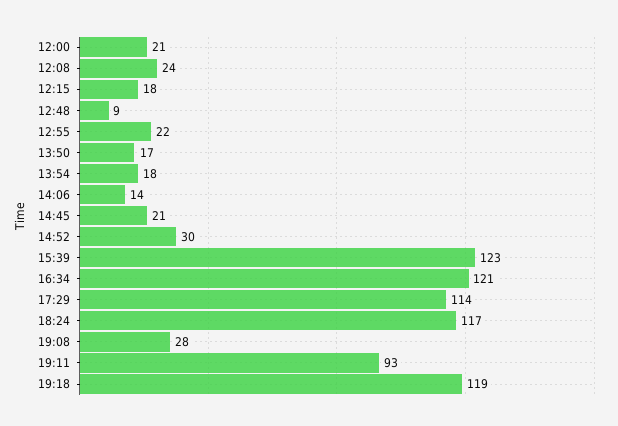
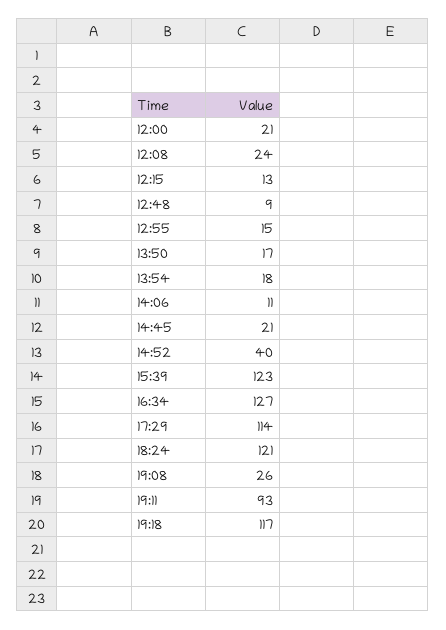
  {
    "12:00": 21,
    "12:08": 24,
-   "12:15": 18,
+   "12:15": 13,
    "12:48": 9,
-   "12:55": 22,
+   "12:55": 15,
    "13:50": 17,
    "13:54": 18,
-   "14:06": 14,
+   "14:06": 11,
    "14:45": 21,
-   "14:52": 30,
+   "14:52": 40,
    "15:39": 123,
-   "16:34": 121,
+   "16:34": 127,
    "17:29": 114,
-   "18:24": 117,
+   "18:24": 121,
-   "19:08": 28,
+   "19:08": 26,
    "19:11": 93,
-   "19:18": 119
+   "19:18": 117
  }

